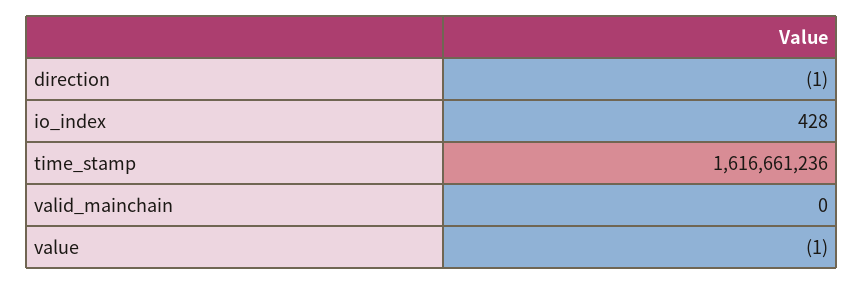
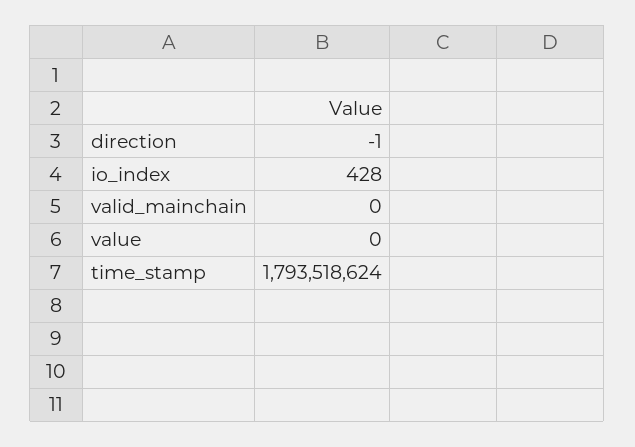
  {
    "direction": -1,
    "io_index": 428,
-   "time_stamp": 1616661236,
+   "time_stamp": 1793518624,
    "valid_mainchain": 0,
-   "value": -1
+   "value": 0
  }

